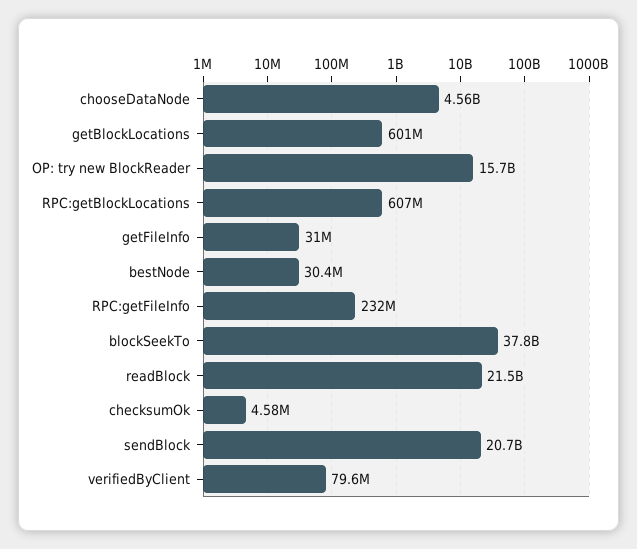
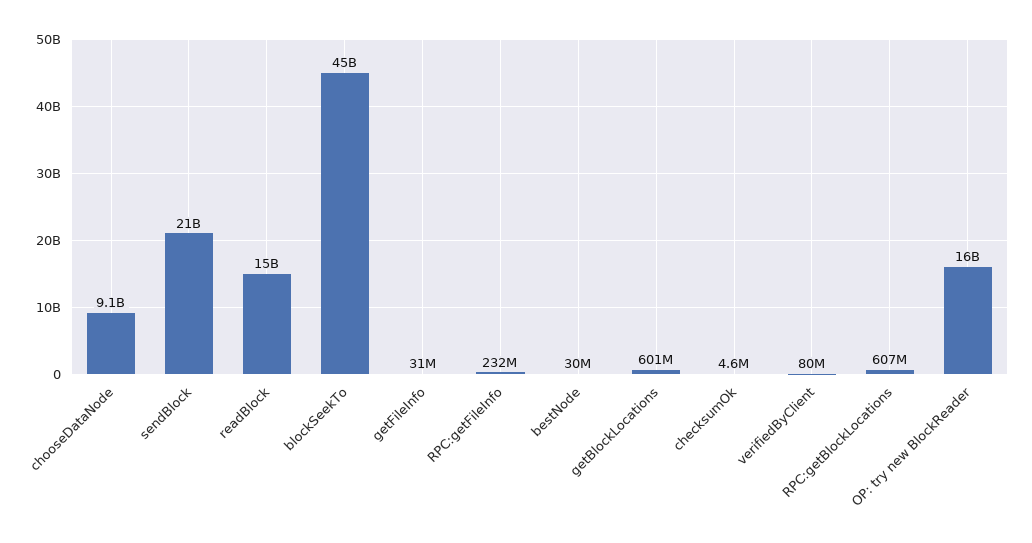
  {
-   "chooseDataNode": 4560000000,
+   "chooseDataNode": 9100000000,
    "getBlockLocations": 601000000,
    "OP: try new BlockReader": 15700000000,
    "RPC:getBlockLocations": 607000000,
    "getFileInfo": 31000000,
    "bestNode": 30400000,
    "RPC:getFileInfo": 232000000,
-   "blockSeekTo": 37800000000,
+   "blockSeekTo": 45000000000,
-   "readBlock": 21500000000,
+   "readBlock": 15000000000,
    "checksumOk": 4580000,
    "sendBlock": 20700000000,
    "verifiedByClient": 79600000
  }

